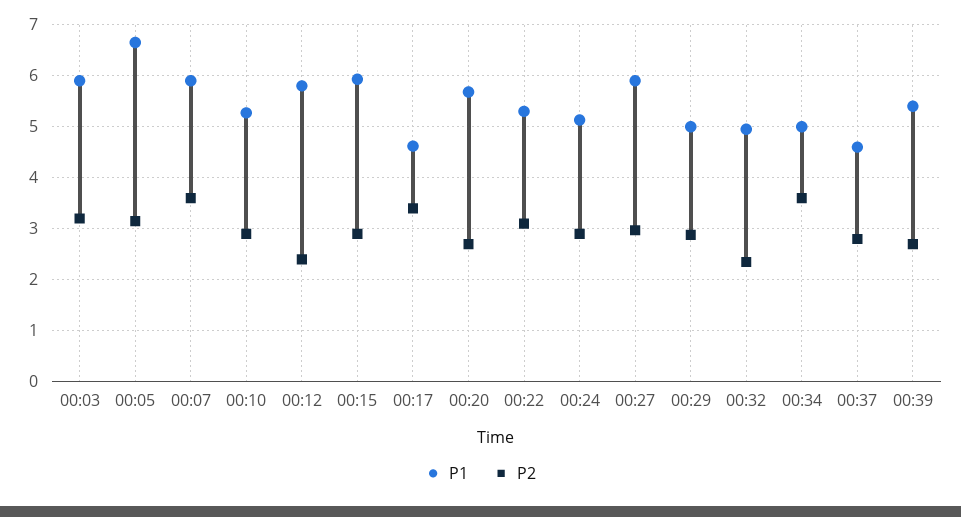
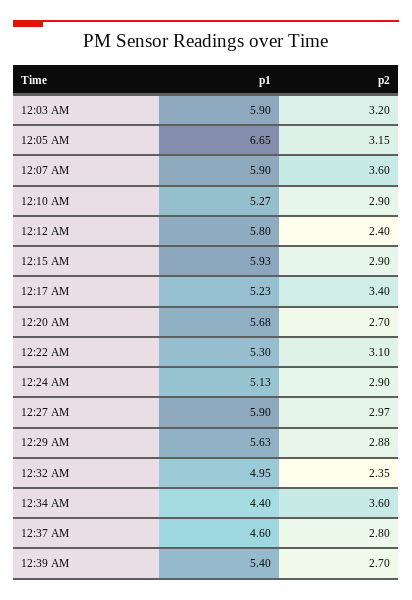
  {
    "P1": {
      "00:03": 5.9,
      "00:05": 6.65,
      "00:07": 5.9,
      "00:10": 5.27,
      "00:12": 5.8,
      "00:15": 5.93,
-     "00:17": 4.6,
+     "00:17": 5.23,
      "00:20": 5.68,
      "00:22": 5.3,
      "00:24": 5.13,
      "00:27": 5.9,
-     "00:29": 5,
+     "00:29": 5.63,
      "00:32": 4.95,
-     "00:34": 5,
+     "00:34": 4.4,
      "00:37": 4.6,
      "00:39": 5.4
    },
    "P2": {
      "00:03": 3.2,
      "00:05": 3.15,
      "00:07": 3.6,
      "00:10": 2.9,
      "00:12": 2.4,
      "00:15": 2.9,
      "00:17": 3.4,
      "00:20": 2.7,
      "00:22": 3.1,
      "00:24": 2.9,
      "00:27": 2.97,
      "00:29": 2.88,
      "00:32": 2.35,
      "00:34": 3.6,
      "00:37": 2.8,
      "00:39": 2.7
    }
  }

